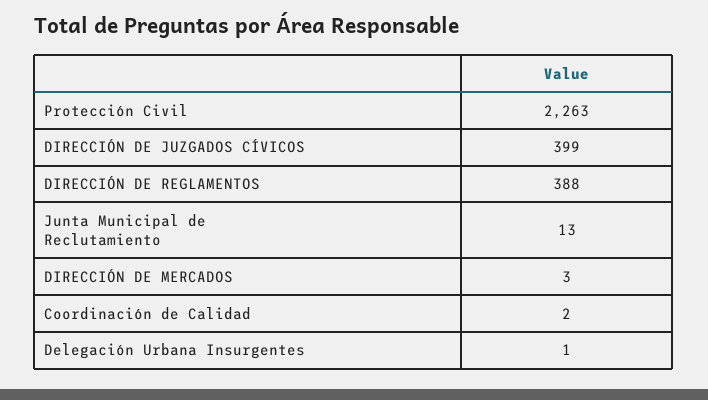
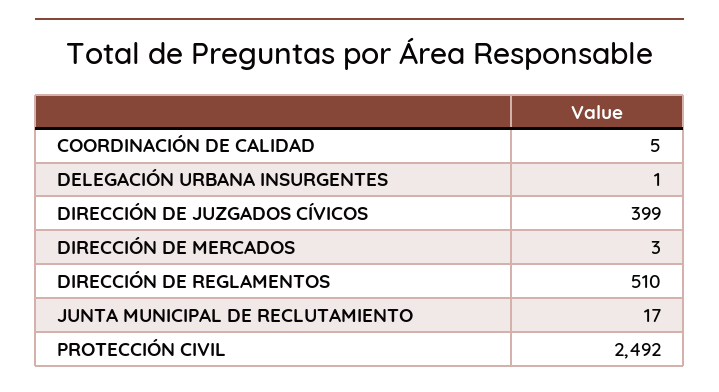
  {
-   "Protección Civil": 2263,
+   "Protección Civil": 2492,
    "DIRECCIÓN DE JUZGADOS CÍVICOS": 399,
-   "DIRECCIÓN DE REGLAMENTOS": 388,
+   "DIRECCIÓN DE REGLAMENTOS": 510,
-   "Junta Municipal de Reclutamiento": 13,
+   "Junta Municipal de Reclutamiento": 17,
    "DIRECCIÓN DE MERCADOS": 3,
-   "Coordinación de Calidad": 2,
+   "Coordinación de Calidad": 5,
    "Delegación Urbana Insurgentes": 1
  }

